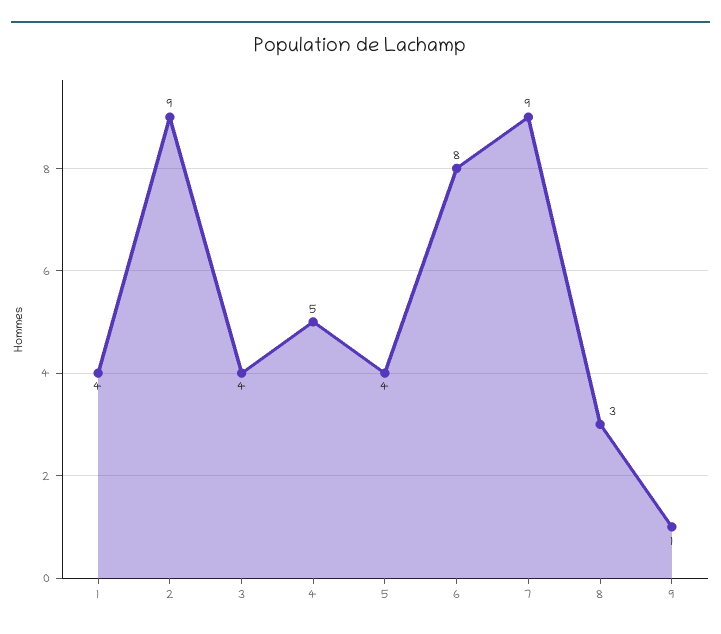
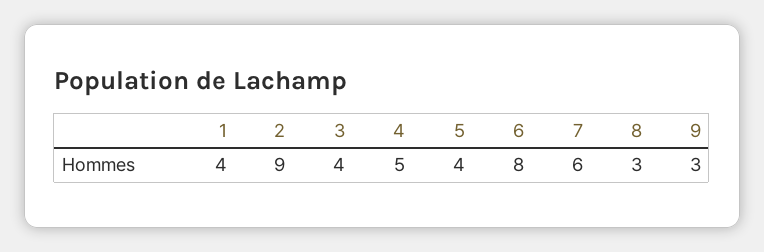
  {
    "1": 4,
    "2": 9,
    "3": 4,
    "4": 5,
    "5": 4,
    "6": 8,
-   "7": 9,
+   "7": 6,
    "8": 3,
-   "9": 1
+   "9": 3
  }

